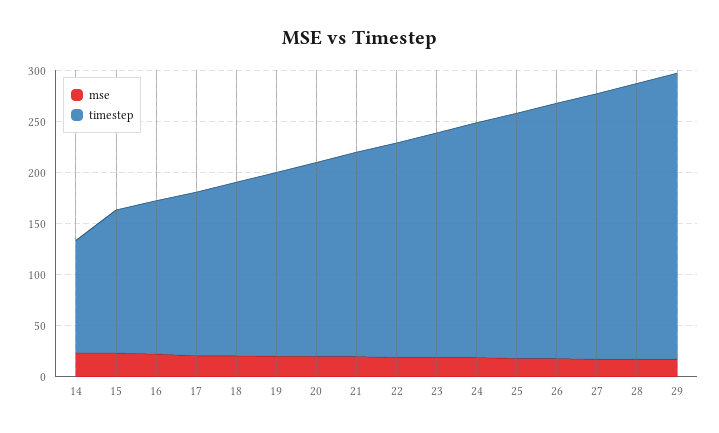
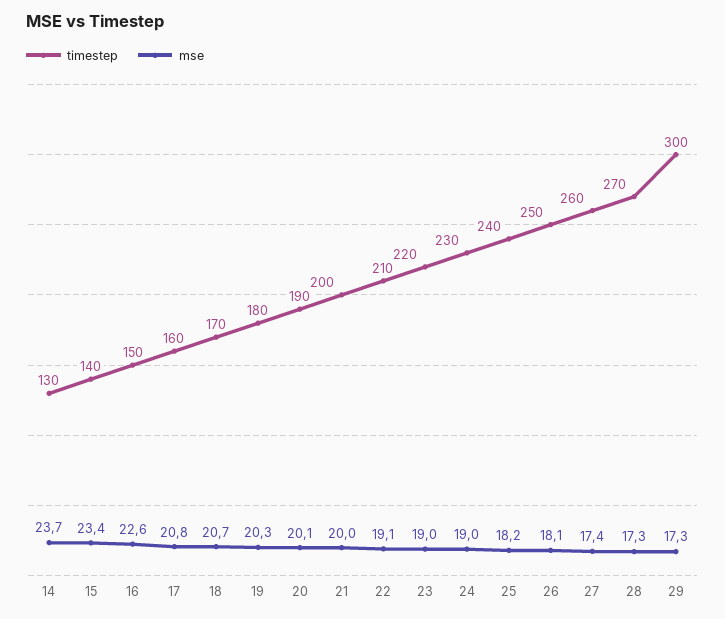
  {
    "mse": {
      "14": 23.7,
      "15": 23.4,
      "16": 22.6,
      "17": 20.8,
      "18": 20.7,
      "19": 20.3,
      "20": 20.1,
      "21": 20,
      "22": 19.1,
      "23": 19,
      "24": 19,
      "25": 18.2,
      "26": 18.1,
      "27": 17.4,
      "28": 17.3,
      "29": 17.3
    },
    "timestep": {
-     "14": 110,
+     "14": 130,
      "15": 140,
      "16": 150,
      "17": 160,
      "18": 170,
      "19": 180,
      "20": 190,
      "21": 200,
      "22": 210,
      "23": 220,
      "24": 230,
      "25": 240,
      "26": 250,
      "27": 260,
      "28": 270,
-     "29": 280
+     "29": 300
    }
  }

